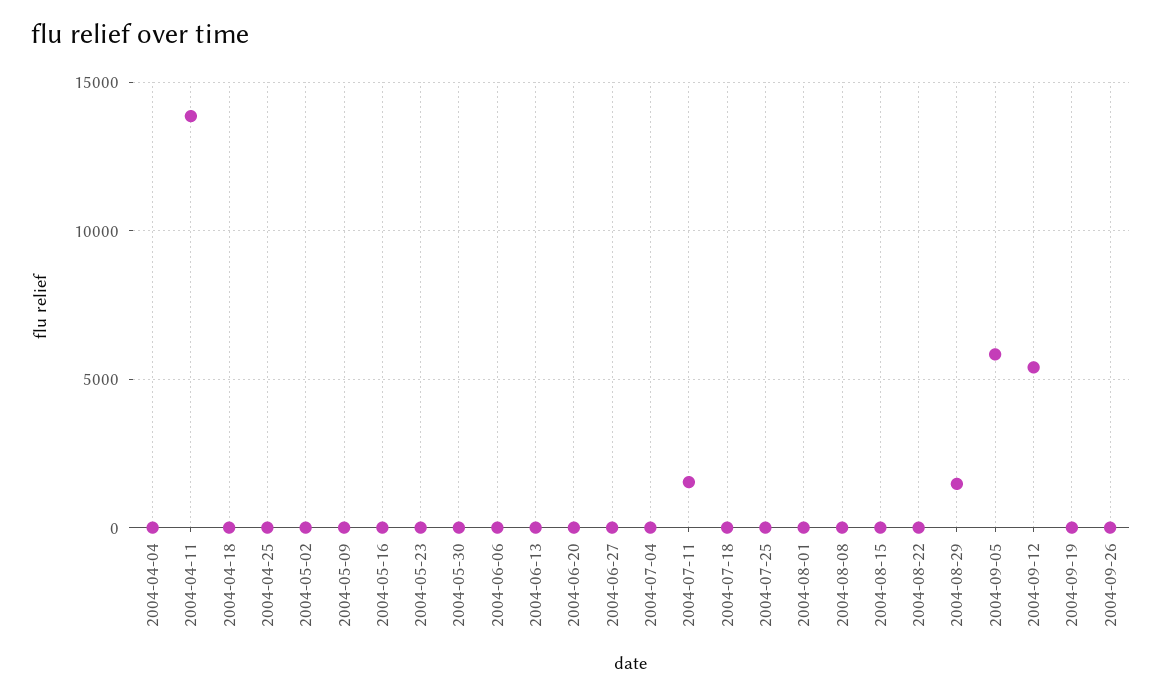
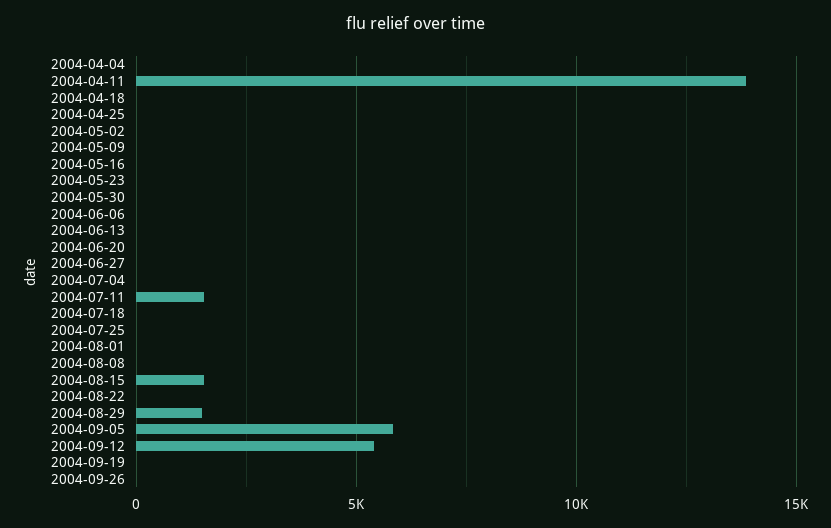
  {
    "2004-04-04": 0,
    "2004-04-11": 14000,
    "2004-04-18": 0,
    "2004-04-25": 0,
    "2004-05-02": 0,
    "2004-05-09": 0,
    "2004-05-16": 0,
    "2004-05-23": 0,
    "2004-05-30": 0,
    "2004-06-06": 0,
    "2004-06-13": 0,
    "2004-06-20": 0,
    "2004-06-27": 0,
    "2004-07-04": 0,
    "2004-07-11": 1500,
    "2004-07-18": 0,
    "2004-07-25": 0,
    "2004-08-01": 0,
    "2004-08-08": 0,
-   "2004-08-15": 0,
+   "2004-08-15": 1500,
    "2004-08-22": 0,
    "2004-08-29": 1500,
    "2004-09-05": 6000,
    "2004-09-12": 5500,
    "2004-09-19": 0,
    "2004-09-26": 0
  }

